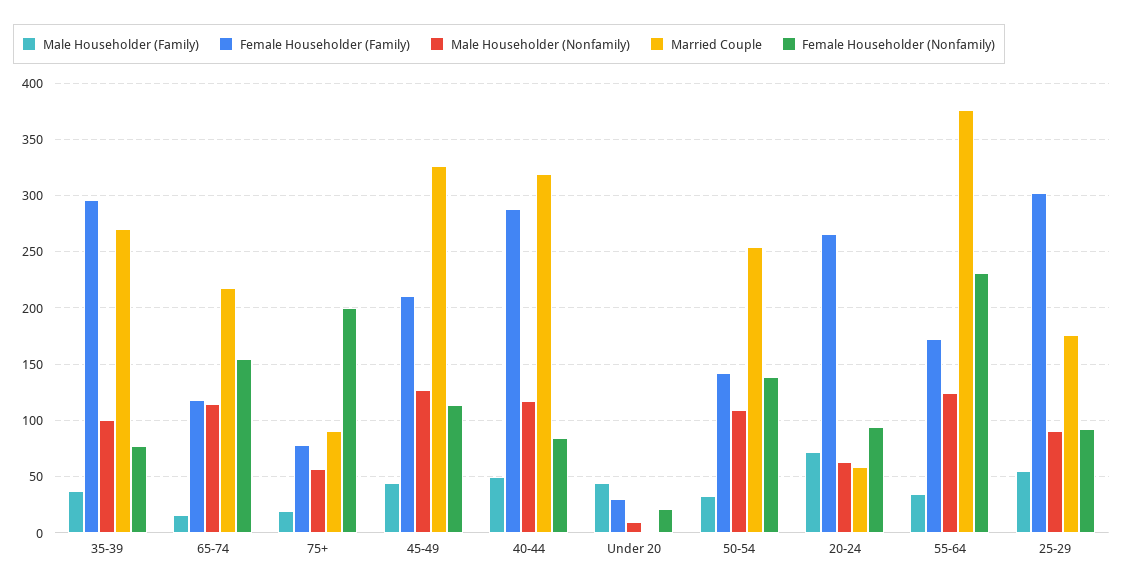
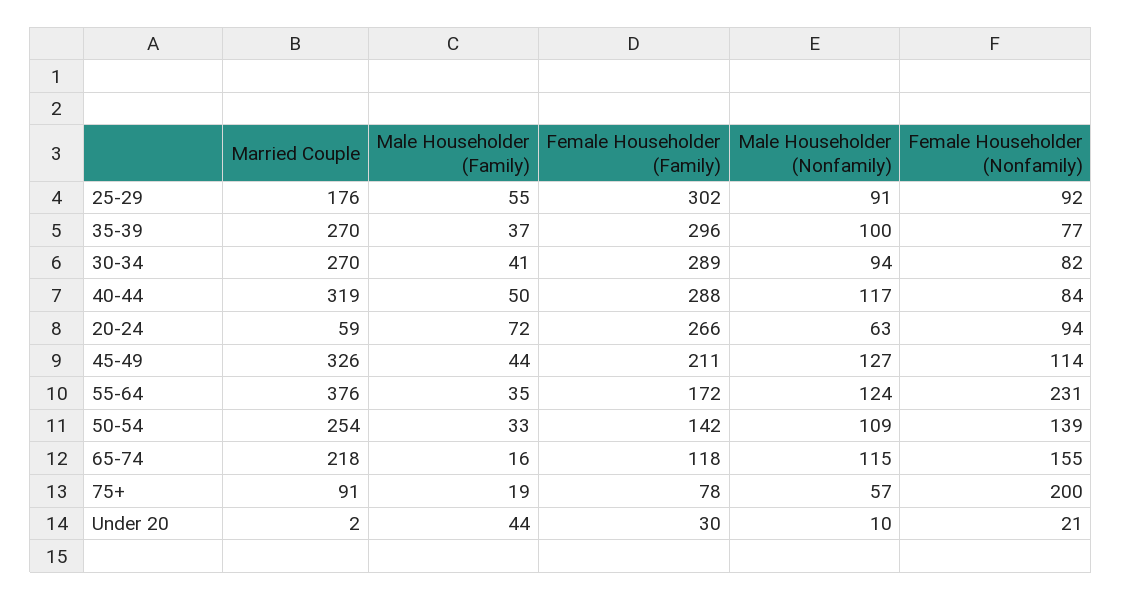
  {
    "Male Householder (Family)": {
      "35-39": 37,
      "65-74": 16,
      "75+": 19,
      "45-49": 44,
      "40-44": 50,
      "Under 20": 44,
      "50-54": 33,
      "20-24": 72,
      "55-64": 35,
-     "25-29": 55
+     "25-29": 55,
+     "30-34": 41
    },
    "Female Householder (Family)": {
      "35-39": 296,
      "65-74": 118,
      "75+": 78,
      "45-49": 211,
      "40-44": 288,
      "Under 20": 30,
      "50-54": 142,
      "20-24": 266,
      "55-64": 172,
-     "25-29": 302
+     "25-29": 302,
+     "30-34": 289
    },
    "Male Householder (Nonfamily)": {
      "35-39": 100,
      "65-74": 115,
      "75+": 57,
      "45-49": 127,
      "40-44": 117,
      "Under 20": 10,
      "50-54": 109,
      "20-24": 63,
      "55-64": 124,
-     "25-29": 91
+     "25-29": 91,
+     "30-34": 94
    },
    "Married Couple": {
      "35-39": 270,
      "65-74": 218,
      "75+": 91,
      "45-49": 326,
      "40-44": 319,
      "Under 20": 2,
      "50-54": 254,
      "20-24": 59,
      "55-64": 376,
-     "25-29": 176
+     "25-29": 176,
+     "30-34": 270
    },
    "Female Householder (Nonfamily)": {
      "35-39": 77,
      "65-74": 155,
      "75+": 200,
      "45-49": 114,
      "40-44": 84,
      "Under 20": 21,
      "50-54": 139,
      "20-24": 94,
      "55-64": 231,
-     "25-29": 92
+     "25-29": 92,
+     "30-34": 82
    }
  }

